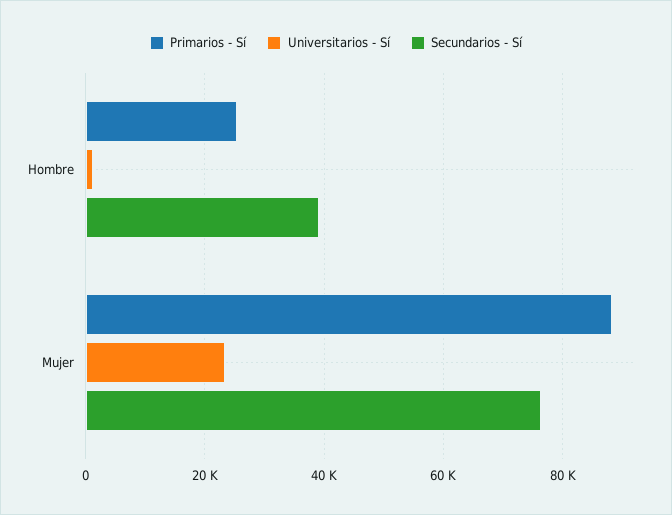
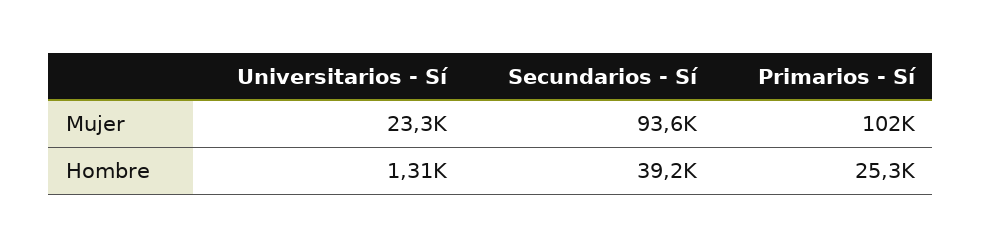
  {
    "Primarios - Sí": {
      "Hombre": 25300,
-     "Mujer": 88000
+     "Mujer": 102000
    },
    "Universitarios - Sí": {
      "Hombre": 1310,
      "Mujer": 23300
    },
    "Secundarios - Sí": {
      "Hombre": 39200,
-     "Mujer": 76000
+     "Mujer": 93600
    }
  }

